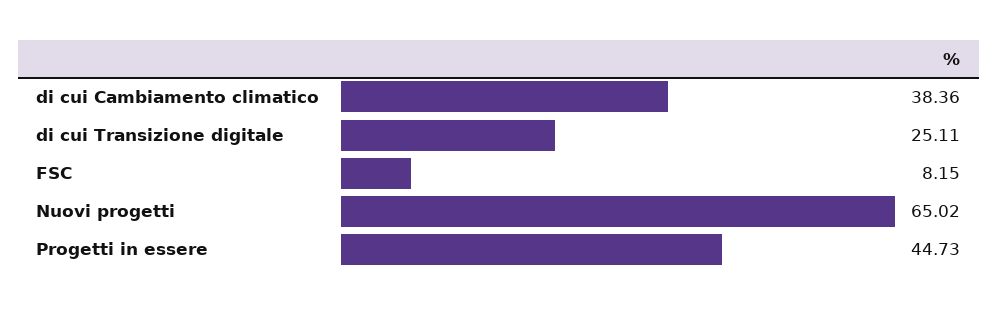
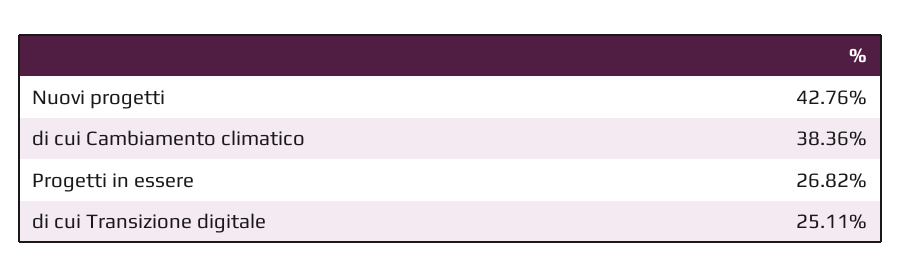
  {
    "di cui Cambiamento climatico": 38.36,
    "di cui Transizione digitale": 25.11,
-   "FSC": 8.15,
-   "Nuovi progetti": 65.02,
+   "Nuovi progetti": 42.76,
-   "Progetti in essere": 44.73
+   "Progetti in essere": 26.82
  }

